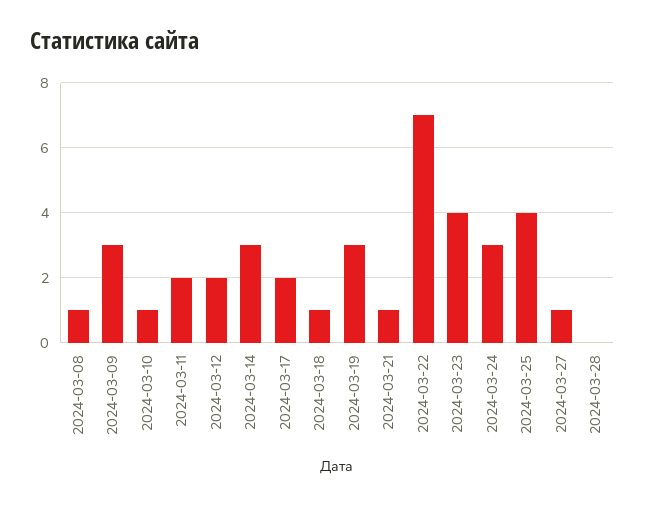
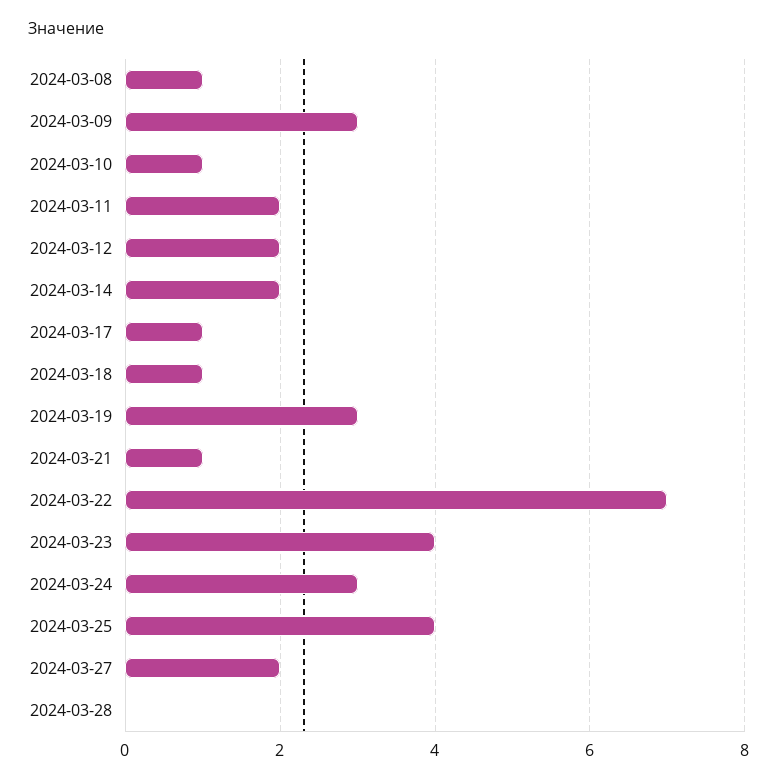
  {
    "2024-03-08": 1,
    "2024-03-09": 3,
    "2024-03-10": 1,
    "2024-03-11": 2,
    "2024-03-12": 2,
-   "2024-03-14": 3,
+   "2024-03-14": 2,
-   "2024-03-17": 2,
+   "2024-03-17": 1,
    "2024-03-18": 1,
    "2024-03-19": 3,
    "2024-03-21": 1,
    "2024-03-22": 7,
    "2024-03-23": 4,
    "2024-03-24": 3,
    "2024-03-25": 4,
-   "2024-03-27": 1,
+   "2024-03-27": 2,
    "2024-03-28": 0
  }

